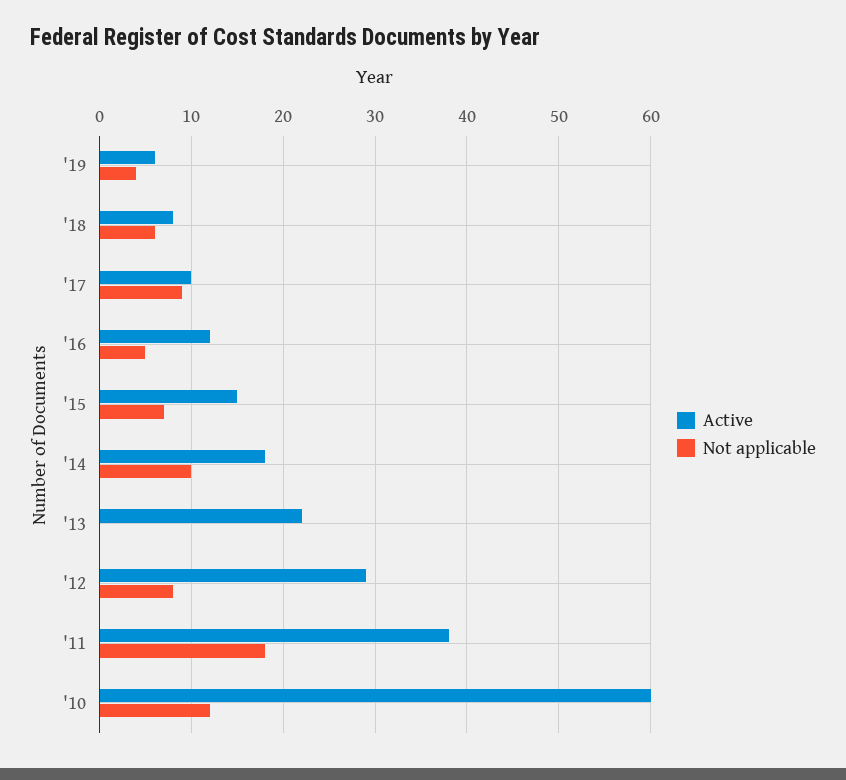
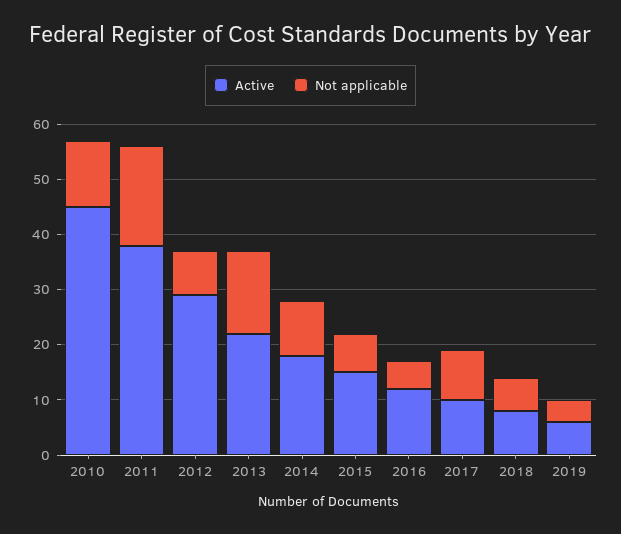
  {
    "Active": {
      "'19": 6,
      "'18": 8,
      "'17": 10,
      "'16": 12,
      "'15": 15,
      "'14": 18,
      "'13": 22,
      "'12": 29,
      "'11": 38,
-     "'10": 60
+     "'10": 45
    },
    "Not applicable": {
      "'19": 4,
      "'18": 6,
      "'17": 9,
      "'16": 5,
      "'15": 7,
      "'14": 10,
-     "'13": 0,
+     "'13": 15,
      "'12": 8,
      "'11": 18,
      "'10": 12
    }
  }

